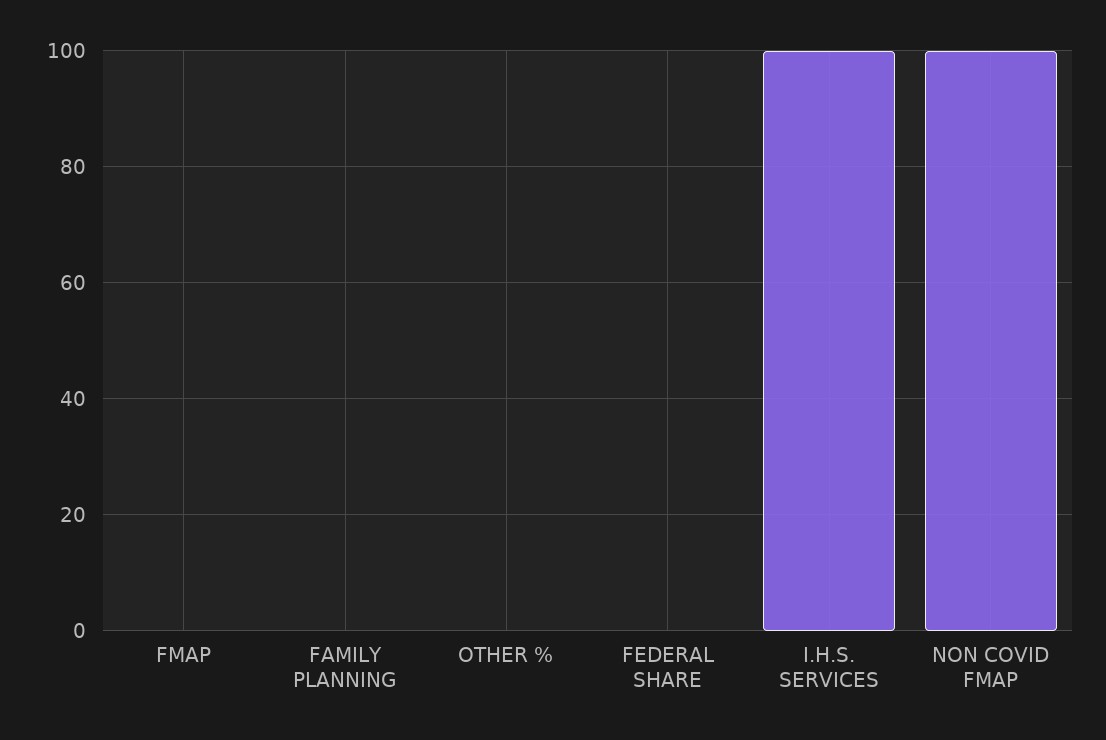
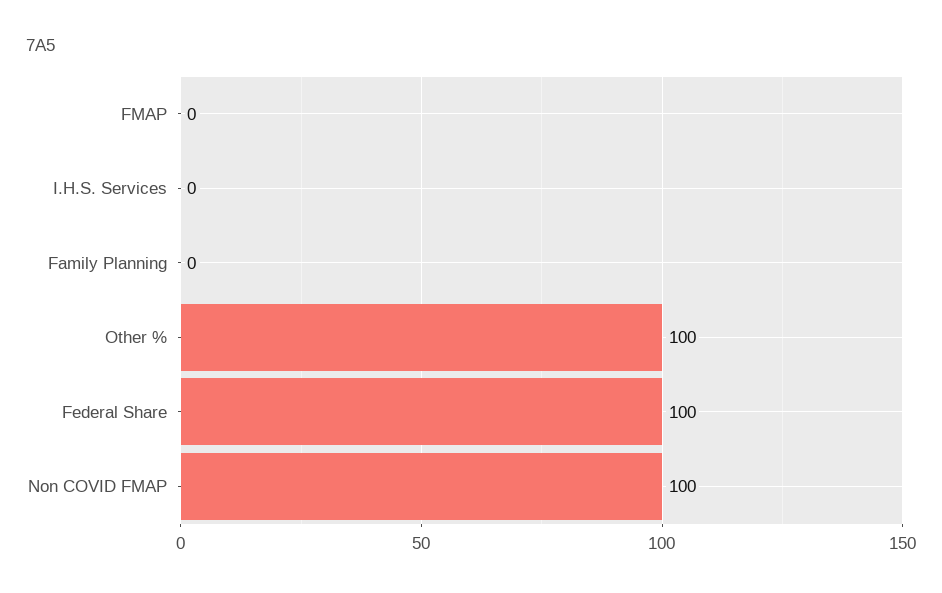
  {
    "FMAP": 0,
    "FAMILY PLANNING": 0,
-   "OTHER %": 0,
+   "OTHER %": 100,
-   "FEDERAL SHARE": 0,
+   "FEDERAL SHARE": 100,
-   "I.H.S. SERVICES": 100,
+   "I.H.S. SERVICES": 0,
    "NON COVID FMAP": 100
  }

